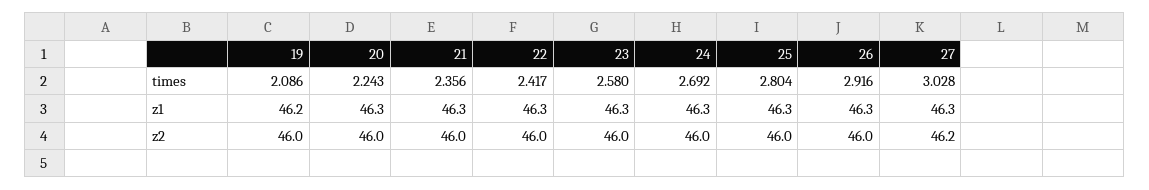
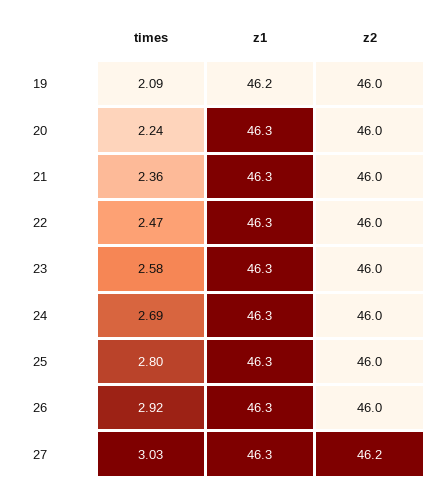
  {
    "19": {
      "times": 2.086,
      "z1": 46.2,
      "z2": 46
    },
    "20": {
      "times": 2.243,
      "z1": 46.3,
      "z2": 46
    },
    "21": {
      "times": 2.356,
      "z1": 46.3,
      "z2": 46
    },
    "22": {
-     "times": 2.417,
+     "times": 2.47,
      "z1": 46.3,
      "z2": 46
    },
    "23": {
      "times": 2.58,
      "z1": 46.3,
      "z2": 46
    },
    "24": {
      "times": 2.692,
      "z1": 46.3,
      "z2": 46
    },
    "25": {
      "times": 2.804,
      "z1": 46.3,
      "z2": 46
    },
    "26": {
      "times": 2.916,
      "z1": 46.3,
      "z2": 46
    },
    "27": {
      "times": 3.028,
      "z1": 46.3,
      "z2": 46.2
    }
  }

